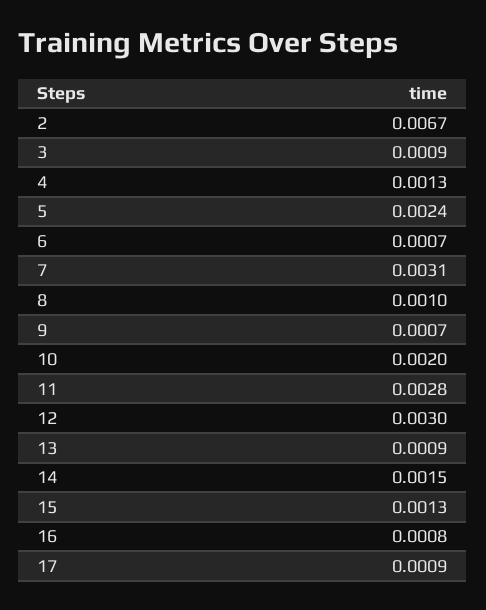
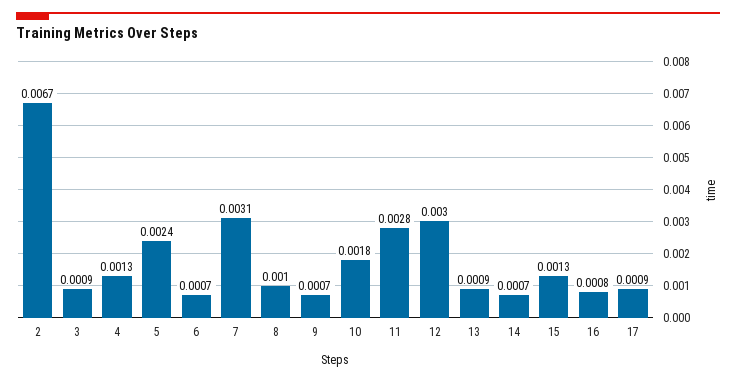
  {
    "2": 0.0067,
    "3": 0.0009,
    "4": 0.0013,
    "5": 0.0024,
    "6": 0.0007,
    "7": 0.0031,
    "8": 0.001,
    "9": 0.0007,
-   "10": 0.002,
+   "10": 0.0018,
    "11": 0.0028,
    "12": 0.003,
    "13": 0.0009,
-   "14": 0.0015,
+   "14": 0.0007,
    "15": 0.0013,
    "16": 0.0008,
    "17": 0.0009
  }

